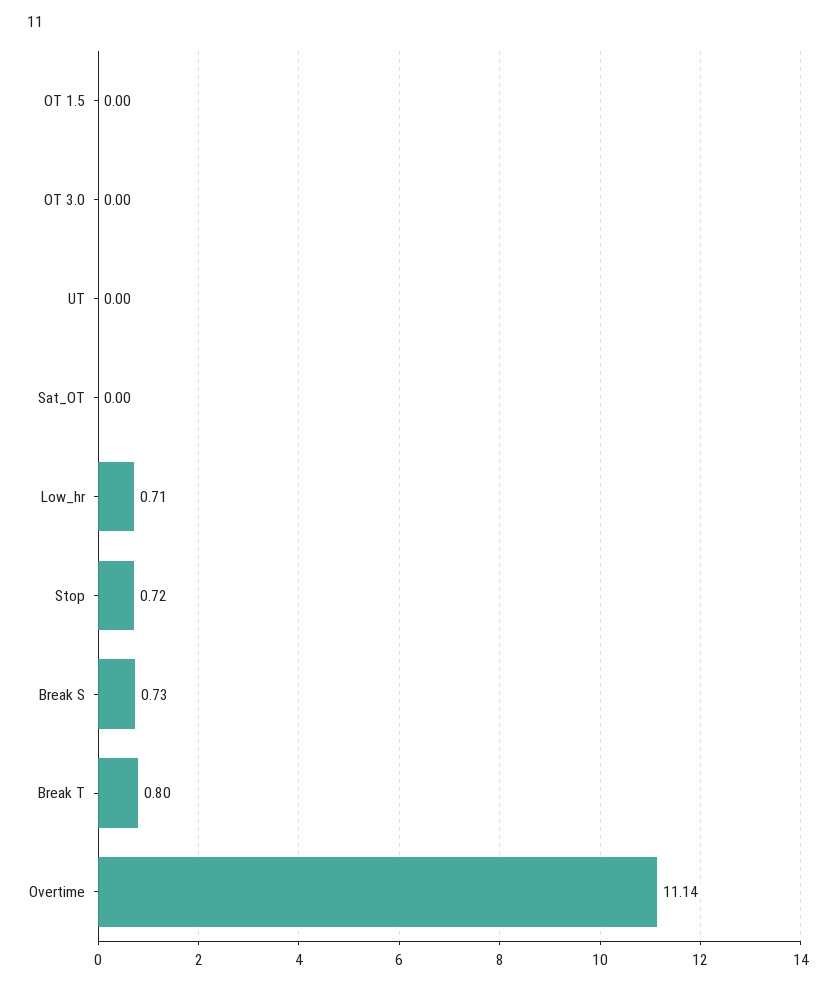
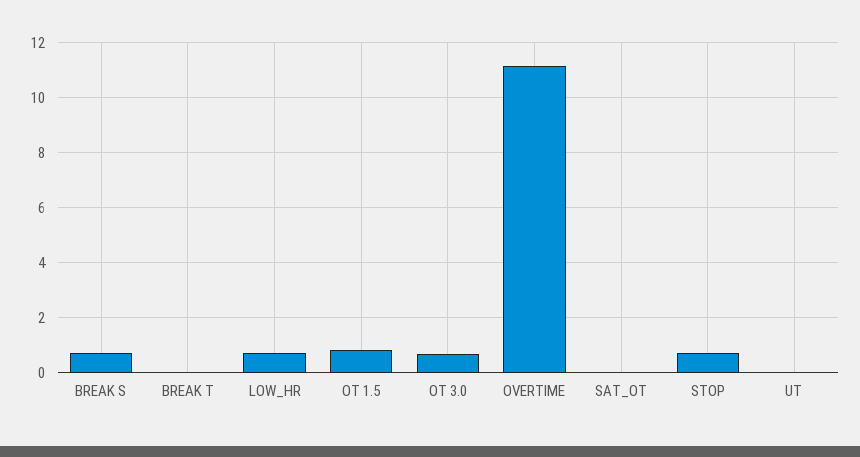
  {
-   "OT 1.5": 0,
+   "OT 1.5": 0.75,
-   "OT 3.0": 0,
+   "OT 3.0": 0.75,
    "UT": 0,
    "Sat_OT": 0,
    "Low_hr": 0.71,
    "Stop": 0.72,
    "Break S": 0.73,
-   "Break T": 0.8,
+   "Break T": 0,
    "Overtime": 11.14
  }

